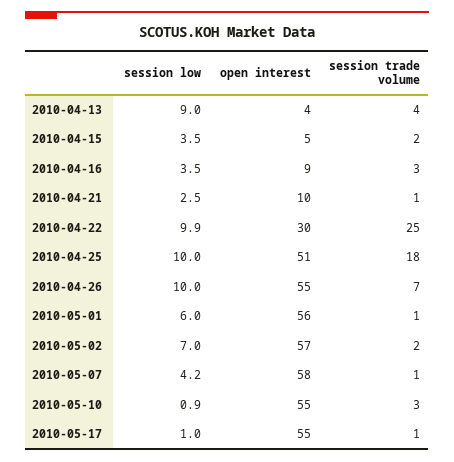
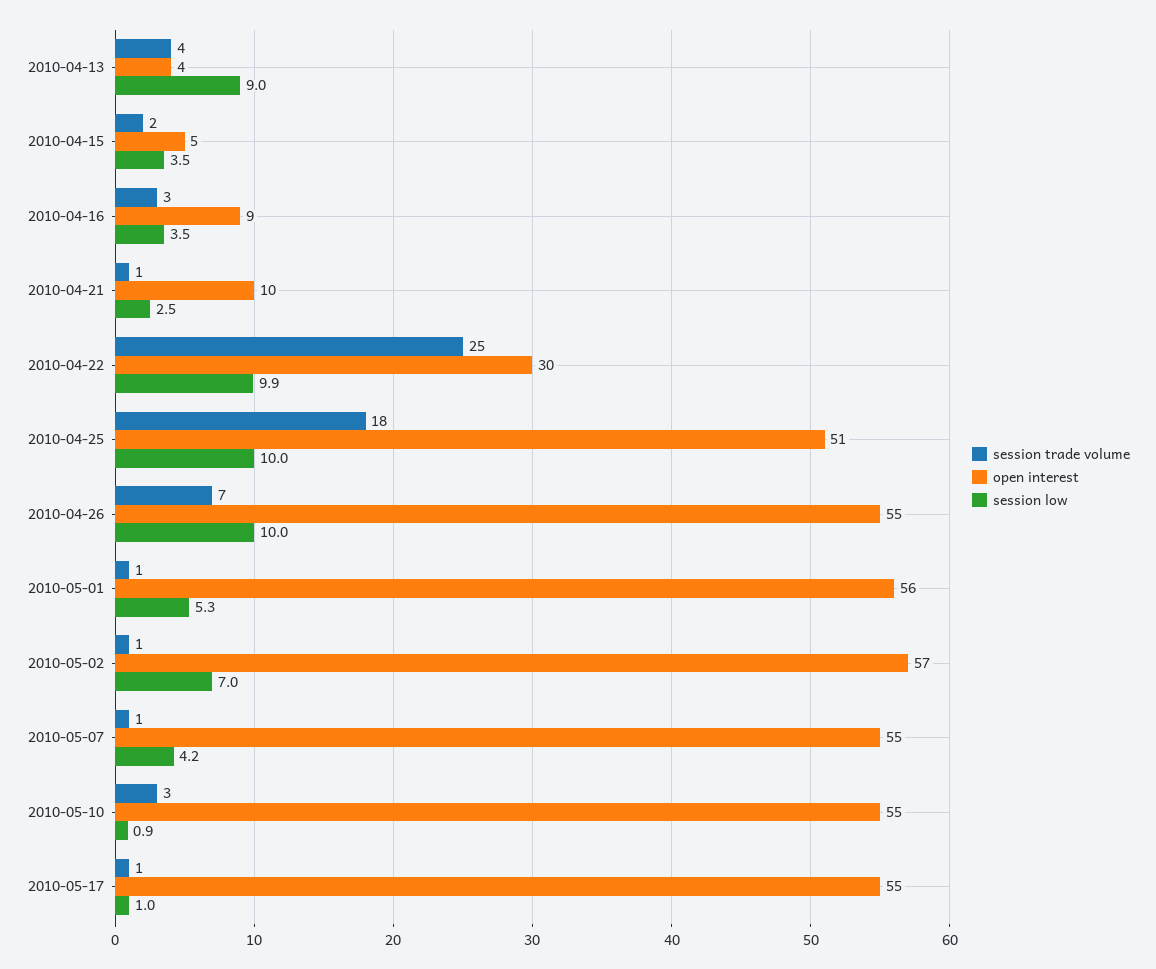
  {
    "session low": {
      "2010-04-13": 9,
      "2010-04-15": 3.5,
      "2010-04-16": 3.5,
      "2010-04-21": 2.5,
      "2010-04-22": 9.9,
      "2010-04-25": 10,
      "2010-04-26": 10,
-     "2010-05-01": 6,
+     "2010-05-01": 5.3,
      "2010-05-02": 7,
      "2010-05-07": 4.2,
      "2010-05-10": 0.9,
      "2010-05-17": 1
    },
    "open interest": {
      "2010-04-13": 4,
      "2010-04-15": 5,
      "2010-04-16": 9,
      "2010-04-21": 10,
      "2010-04-22": 30,
      "2010-04-25": 51,
      "2010-04-26": 55,
      "2010-05-01": 56,
      "2010-05-02": 57,
-     "2010-05-07": 58,
+     "2010-05-07": 55,
      "2010-05-10": 55,
      "2010-05-17": 55
    },
    "session trade volume": {
      "2010-04-13": 4,
      "2010-04-15": 2,
      "2010-04-16": 3,
      "2010-04-21": 1,
      "2010-04-22": 25,
      "2010-04-25": 18,
      "2010-04-26": 7,
      "2010-05-01": 1,
-     "2010-05-02": 2,
+     "2010-05-02": 1,
      "2010-05-07": 1,
      "2010-05-10": 3,
      "2010-05-17": 1
    }
  }

